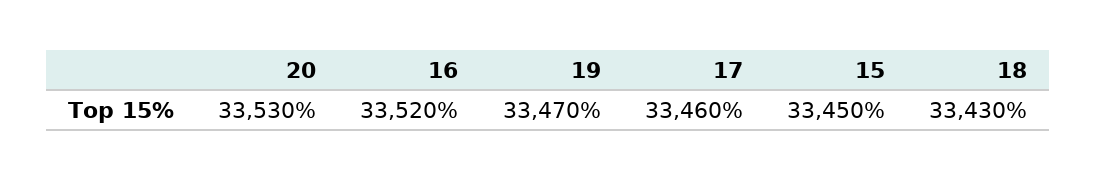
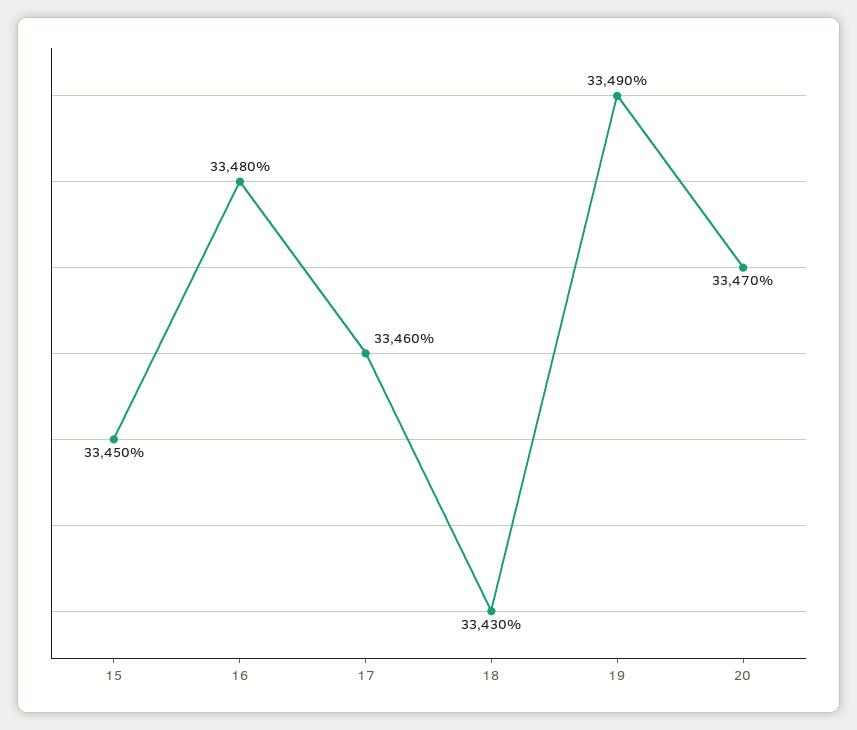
  {
-   "20": 33530,
+   "20": 33470,
-   "16": 33520,
+   "16": 33480,
-   "19": 33470,
+   "19": 33490,
    "17": 33460,
    "15": 33450,
    "18": 33430
  }

